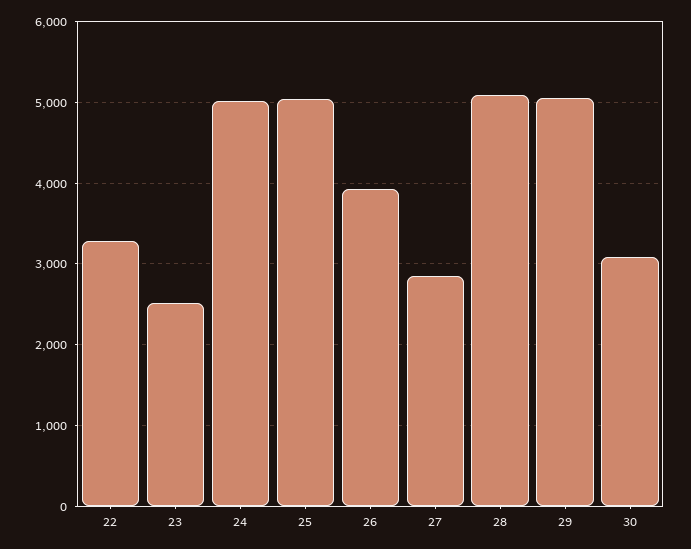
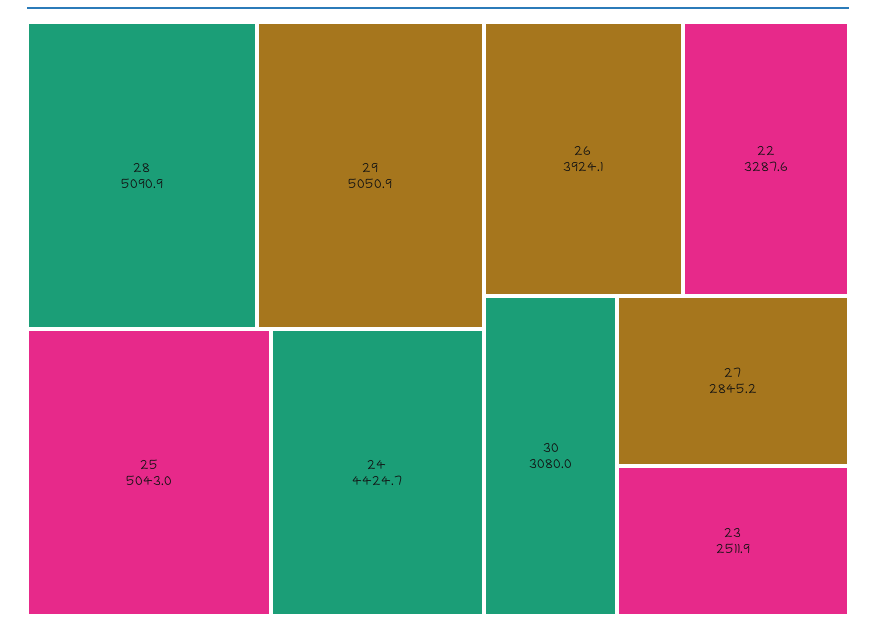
  {
    "22": 3287.6,
    "23": 2511.9,
-   "24": 5000,
+   "24": 4424.7,
    "25": 5043,
    "26": 3924.1,
    "27": 2845.2,
    "28": 5090.9,
    "29": 5050.9,
    "30": 3080
  }

